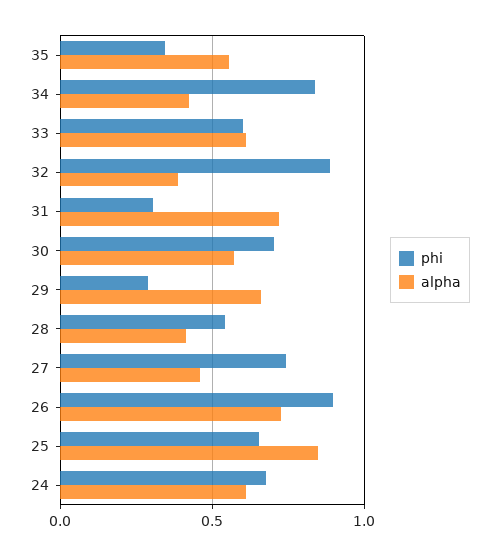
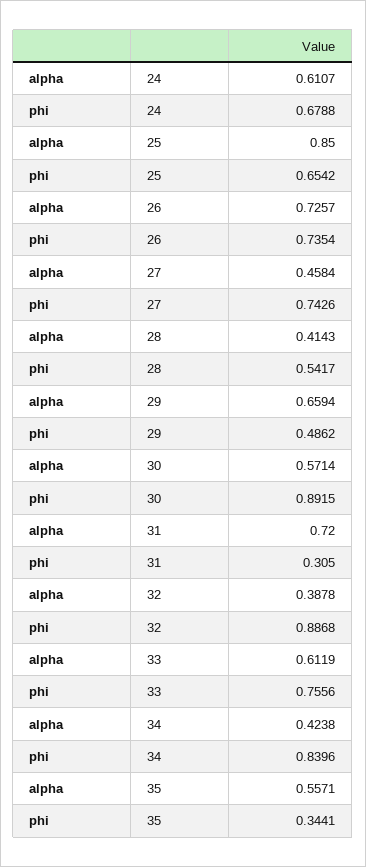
  {
    "phi": {
      "35": 0.3441,
      "34": 0.8396,
-     "33": 0.6,
+     "33": 0.7556,
      "32": 0.8868,
      "31": 0.305,
-     "30": 0.7,
+     "30": 0.8915,
-     "29": 0.3,
+     "29": 0.4862,
      "28": 0.5417,
      "27": 0.7426,
-     "26": 0.9,
+     "26": 0.7354,
      "25": 0.6542,
      "24": 0.6788
    },
    "alpha": {
      "35": 0.5571,
      "34": 0.4238,
      "33": 0.6119,
      "32": 0.3878,
      "31": 0.72,
      "30": 0.5714,
      "29": 0.6594,
      "28": 0.4143,
      "27": 0.4584,
      "26": 0.7257,
      "25": 0.85,
      "24": 0.6107
    }
  }

